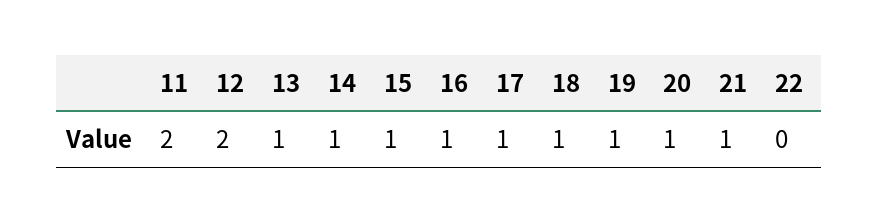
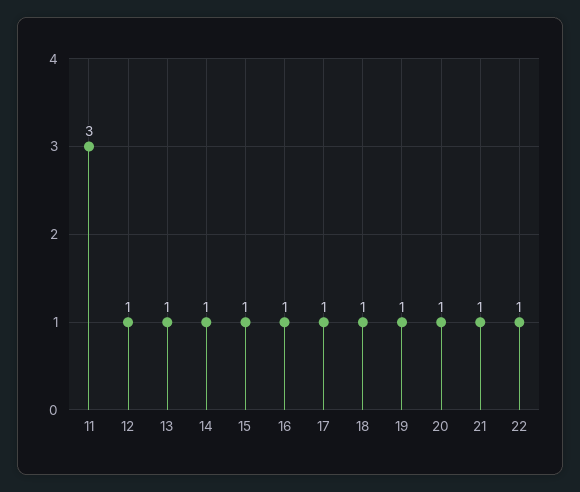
  {
-   "11": 2,
+   "11": 3,
-   "12": 2,
+   "12": 1,
    "13": 1,
    "14": 1,
    "15": 1,
    "16": 1,
    "17": 1,
    "18": 1,
    "19": 1,
    "20": 1,
    "21": 1,
-   "22": 0
+   "22": 1
  }

